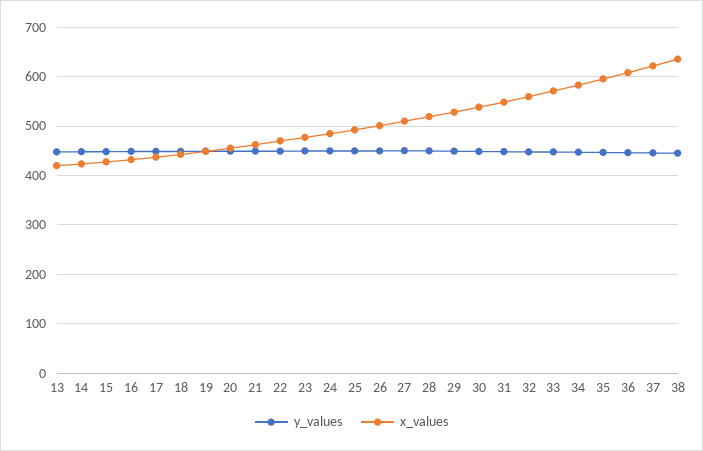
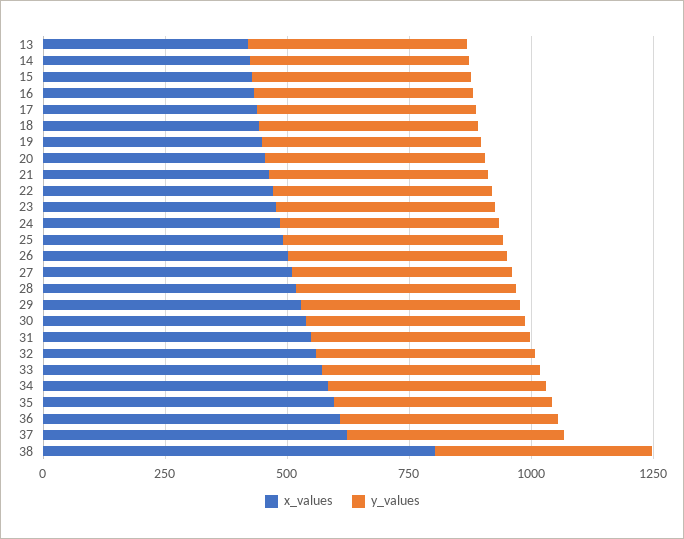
  {
    "y_values": {
      "13": 440,
      "14": 440,
      "15": 440,
      "16": 440,
      "17": 440,
      "18": 440,
      "19": 440,
      "20": 440,
      "21": 440,
      "22": 440,
      "23": 440,
      "24": 440,
      "25": 440,
      "26": 440,
      "27": 460,
      "28": 440,
      "29": 440,
      "30": 440,
      "31": 440,
      "32": 440,
      "33": 440,
      "34": 440,
      "35": 440,
      "36": 440,
      "37": 440,
      "38": 440
    },
    "x_values": {
      "13": 420,
      "14": 420,
      "15": 420,
      "16": 440,
      "17": 440,
      "18": 440,
      "19": 440,
      "20": 460,
      "21": 460,
      "22": 460,
      "23": 480,
      "24": 480,
      "25": 500,
      "26": 500,
      "27": 500,
      "28": 520,
      "29": 520,
      "30": 540,
      "31": 540,
      "32": 560,
      "33": 580,
      "34": 580,
      "35": 600,
      "36": 600,
      "37": 620,
-     "38": 640
+     "38": 800
    }
  }

